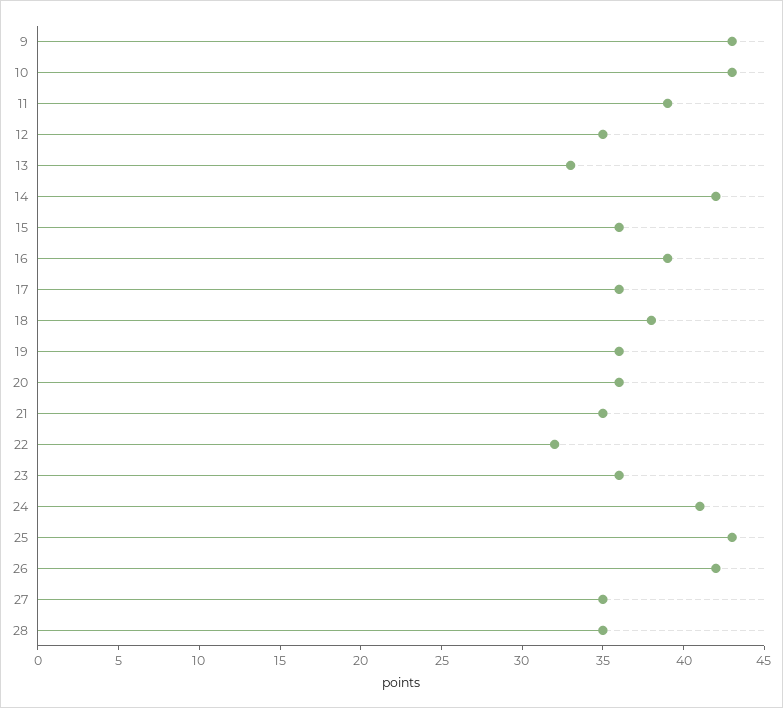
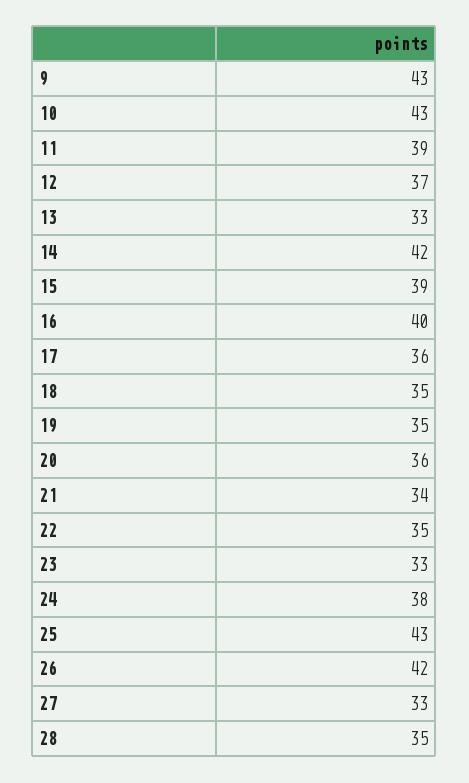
  {
    "9": 43,
    "10": 43,
    "11": 39,
-   "12": 35,
+   "12": 37,
    "13": 33,
    "14": 42,
-   "15": 36,
+   "15": 39,
-   "16": 39,
+   "16": 40,
    "17": 36,
-   "18": 38,
+   "18": 35,
-   "19": 36,
+   "19": 35,
    "20": 36,
-   "21": 35,
+   "21": 34,
-   "22": 32,
+   "22": 35,
-   "23": 36,
+   "23": 33,
-   "24": 41,
+   "24": 38,
    "25": 43,
    "26": 42,
-   "27": 35,
+   "27": 33,
    "28": 35
  }

